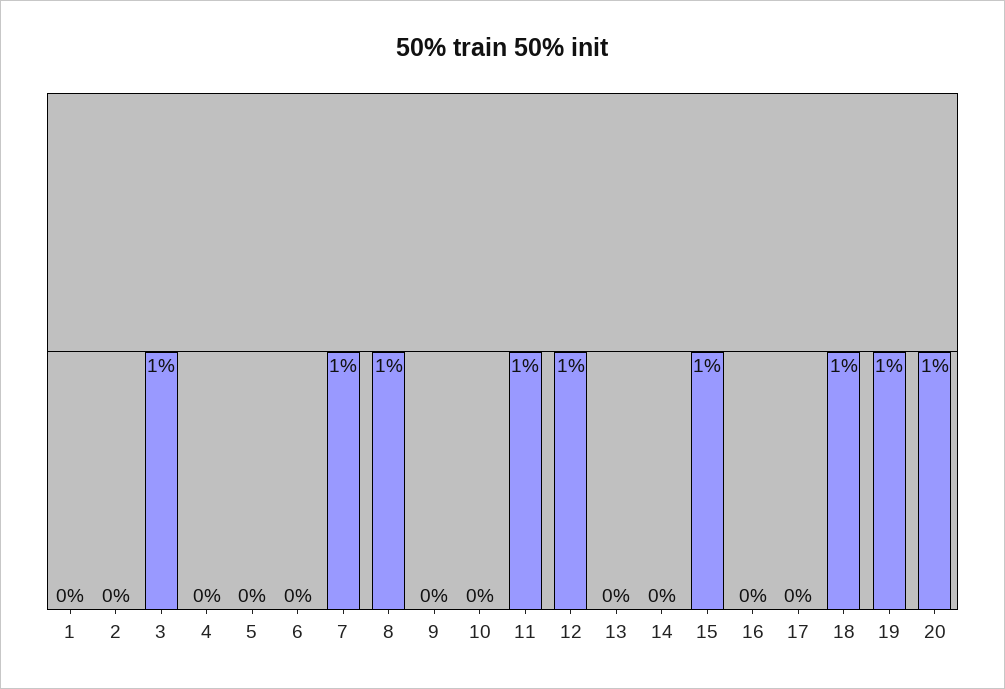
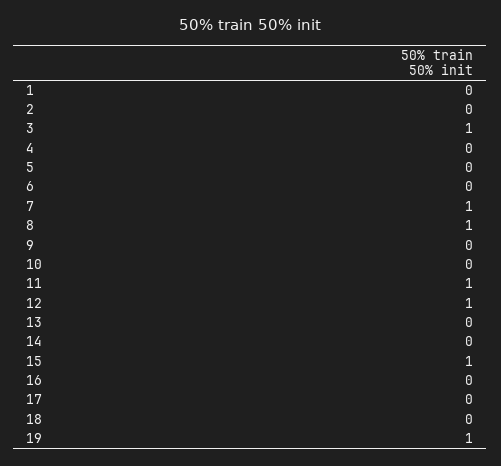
  {
    "1": 0,
    "2": 0,
    "3": 1,
    "4": 0,
    "5": 0,
    "6": 0,
    "7": 1,
    "8": 1,
    "9": 0,
    "10": 0,
    "11": 1,
    "12": 1,
    "13": 0,
    "14": 0,
    "15": 1,
    "16": 0,
    "17": 0,
-   "18": 1,
+   "18": 0,
-   "19": 1,
+   "19": 1
-   "20": 1
  }

